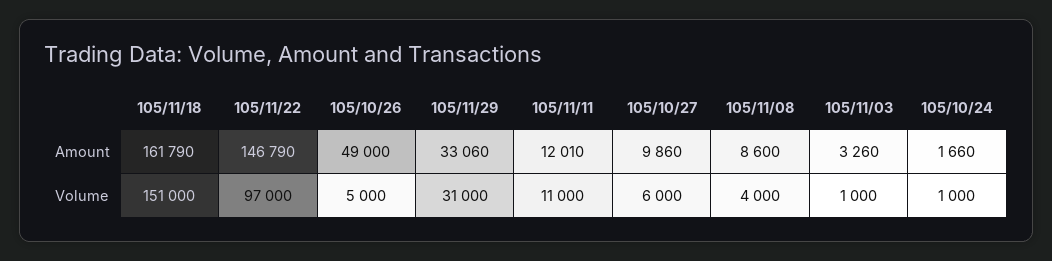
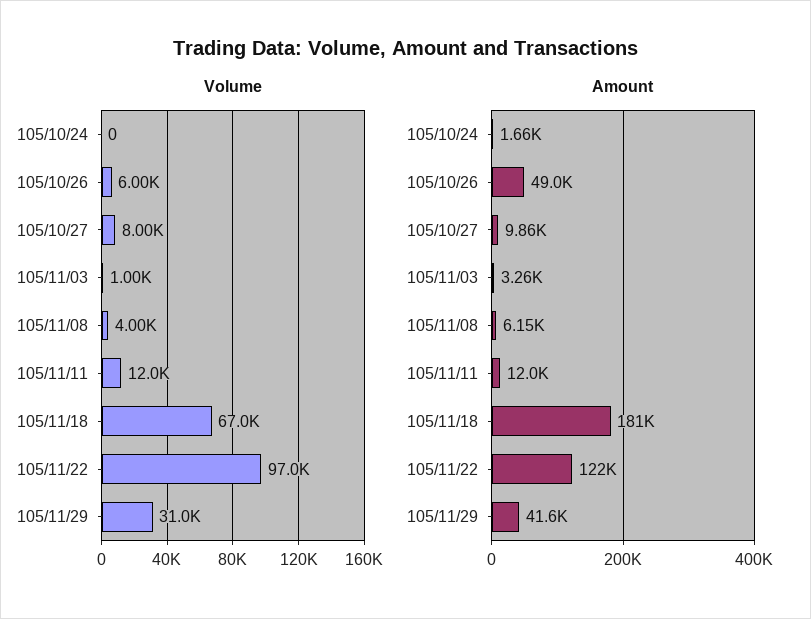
  {
    "Amount": {
-     "105/11/18": 161790,
+     "105/11/18": 181000,
-     "105/11/22": 146790,
+     "105/11/22": 122000,
      "105/10/26": 49000,
-     "105/11/29": 33060,
+     "105/11/29": 41600,
      "105/11/11": 12010,
      "105/10/27": 9860,
-     "105/11/08": 8600,
+     "105/11/08": 6150,
      "105/11/03": 3260,
      "105/10/24": 1660
    },
    "Volume": {
-     "105/11/18": 151000,
+     "105/11/18": 67000,
      "105/11/22": 97000,
-     "105/10/26": 5000,
+     "105/10/26": 6000,
      "105/11/29": 31000,
-     "105/11/11": 11000,
+     "105/11/11": 12000,
-     "105/10/27": 6000,
+     "105/10/27": 8000,
      "105/11/08": 4000,
      "105/11/03": 1000,
-     "105/10/24": 1000
+     "105/10/24": 0
    }
  }

